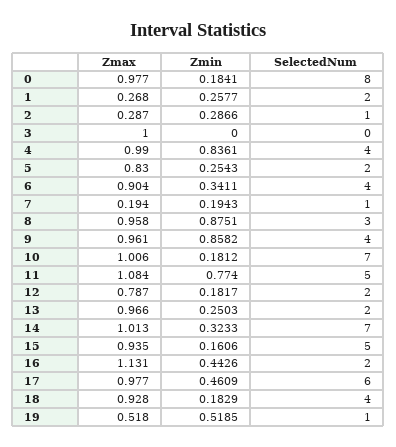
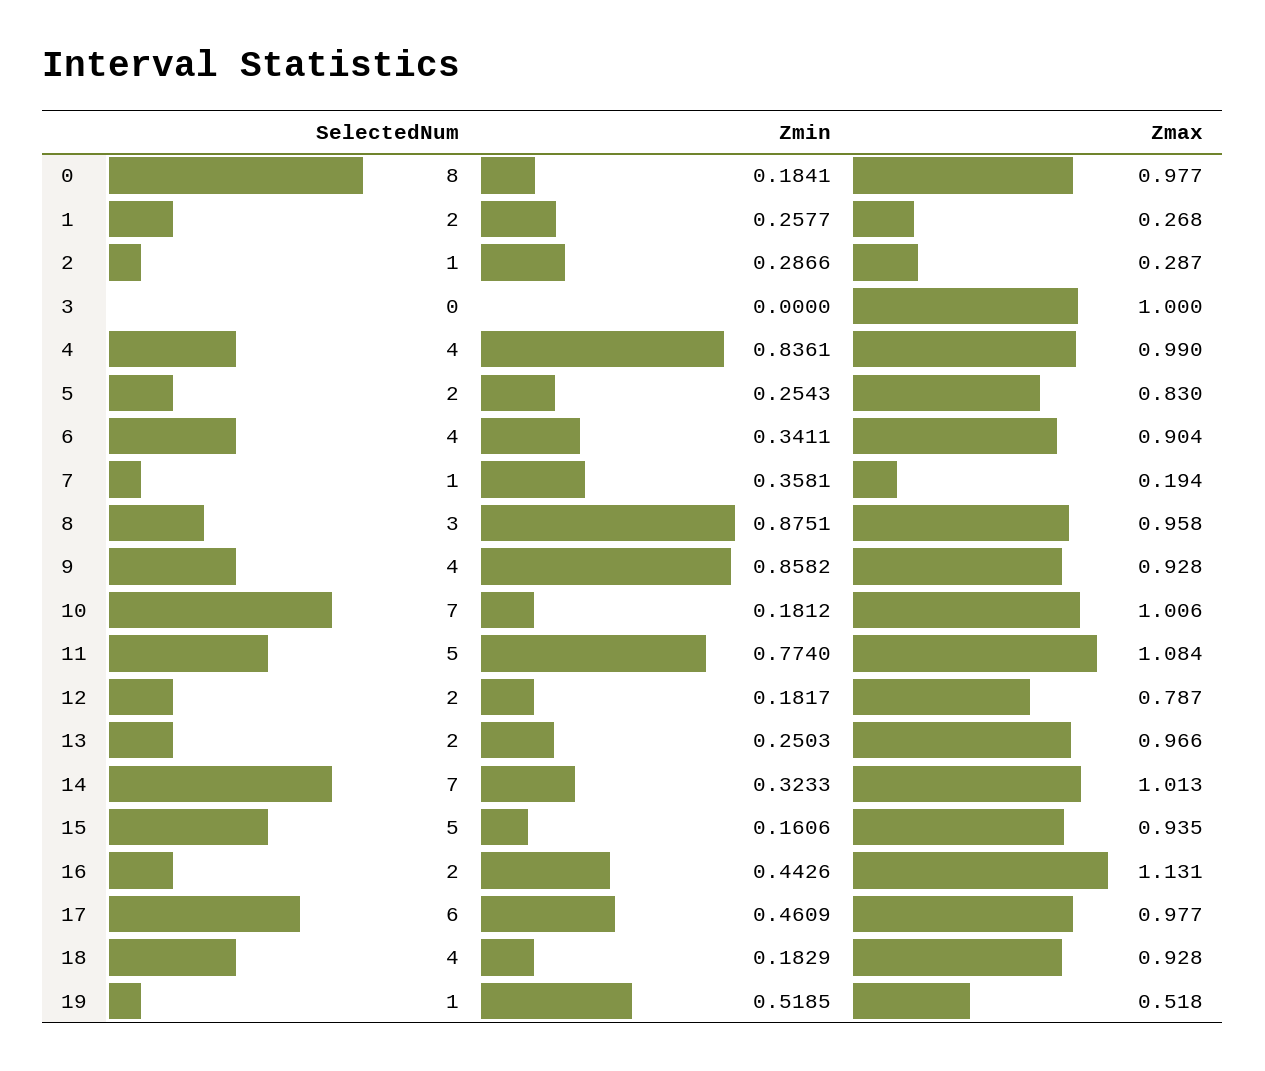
  {
    "Zmax": {
      "0": 0.977,
      "1": 0.268,
      "2": 0.287,
      "3": 1,
      "4": 0.99,
      "5": 0.83,
      "6": 0.904,
      "7": 0.194,
      "8": 0.958,
-     "9": 0.961,
+     "9": 0.928,
      "10": 1.006,
      "11": 1.084,
      "12": 0.787,
      "13": 0.966,
      "14": 1.013,
      "15": 0.935,
      "16": 1.131,
      "17": 0.977,
      "18": 0.928,
      "19": 0.518
    },
    "Zmin": {
      "0": 0.1841,
      "1": 0.2577,
      "2": 0.2866,
      "3": 0,
      "4": 0.8361,
      "5": 0.2543,
      "6": 0.3411,
-     "7": 0.1943,
+     "7": 0.3581,
      "8": 0.8751,
      "9": 0.8582,
      "10": 0.1812,
      "11": 0.774,
      "12": 0.1817,
      "13": 0.2503,
      "14": 0.3233,
      "15": 0.1606,
      "16": 0.4426,
      "17": 0.4609,
      "18": 0.1829,
      "19": 0.5185
    },
    "SelectedNum": {
      "0": 8,
      "1": 2,
      "2": 1,
      "3": 0,
      "4": 4,
      "5": 2,
      "6": 4,
      "7": 1,
      "8": 3,
      "9": 4,
      "10": 7,
      "11": 5,
      "12": 2,
      "13": 2,
      "14": 7,
      "15": 5,
      "16": 2,
      "17": 6,
      "18": 4,
      "19": 1
    }
  }

